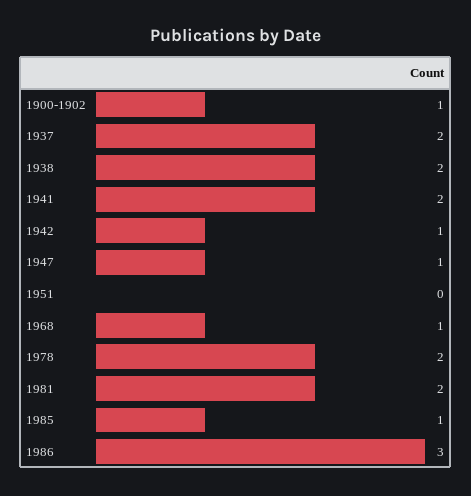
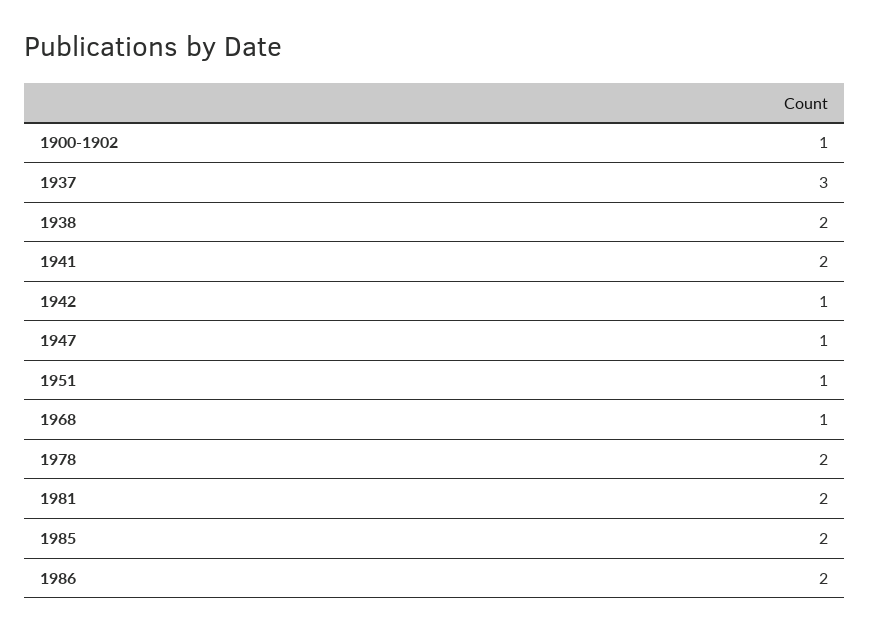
  {
    "1900-1902": 1,
-   "1937": 2,
+   "1937": 3,
    "1938": 2,
    "1941": 2,
    "1942": 1,
    "1947": 1,
-   "1951": 0,
+   "1951": 1,
    "1968": 1,
    "1978": 2,
    "1981": 2,
-   "1985": 1,
+   "1985": 2,
-   "1986": 3
+   "1986": 2
  }

